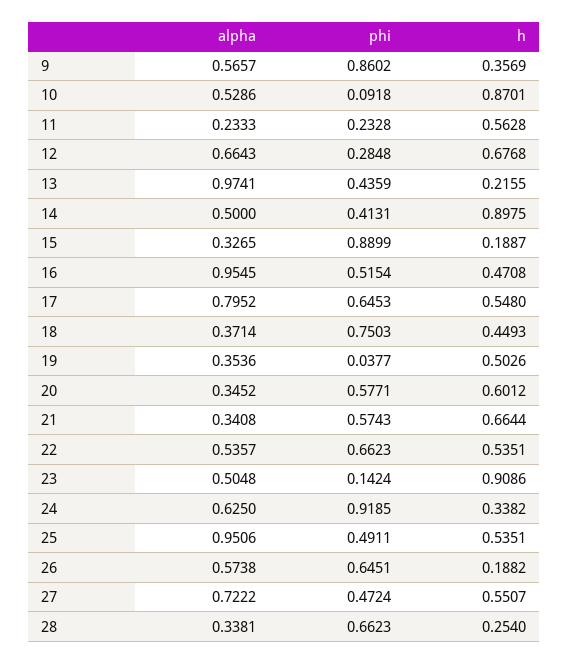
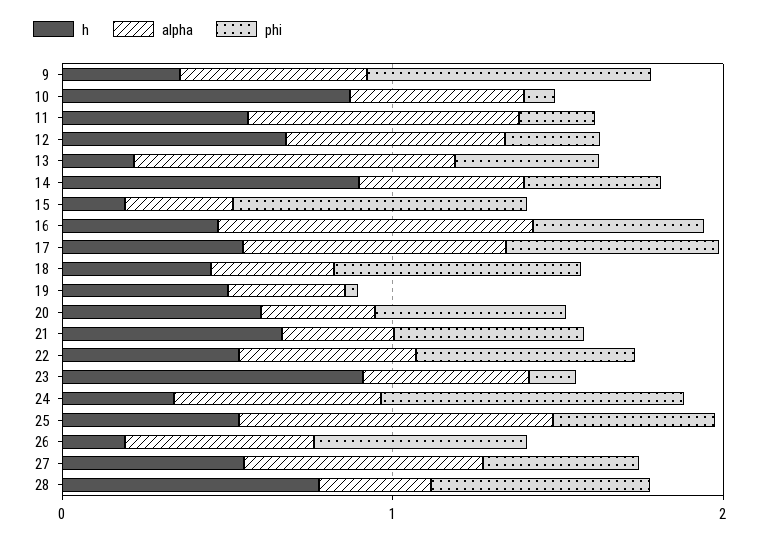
  {
    "alpha": {
      "9": 0.5657,
      "10": 0.5286,
-     "11": 0.2333,
+     "11": 0.8,
      "12": 0.6643,
      "13": 0.9741,
      "14": 0.5,
      "15": 0.3265,
      "16": 0.9545,
      "17": 0.7952,
      "18": 0.3714,
      "19": 0.3536,
      "20": 0.3452,
      "21": 0.3408,
      "22": 0.5357,
      "23": 0.5048,
      "24": 0.625,
      "25": 0.9506,
      "26": 0.5738,
      "27": 0.7222,
      "28": 0.3381
    },
    "phi": {
      "9": 0.8602,
      "10": 0.0918,
      "11": 0.2328,
      "12": 0.2848,
      "13": 0.4359,
      "14": 0.4131,
      "15": 0.8899,
      "16": 0.5154,
      "17": 0.6453,
      "18": 0.7503,
      "19": 0.0377,
      "20": 0.5771,
      "21": 0.5743,
      "22": 0.6623,
      "23": 0.1424,
      "24": 0.9185,
      "25": 0.4911,
      "26": 0.6451,
      "27": 0.4724,
      "28": 0.6623
    },
    "h": {
      "9": 0.3569,
      "10": 0.8701,
      "11": 0.5628,
      "12": 0.6768,
      "13": 0.2155,
      "14": 0.8975,
      "15": 0.1887,
      "16": 0.4708,
      "17": 0.548,
      "18": 0.4493,
      "19": 0.5026,
      "20": 0.6012,
      "21": 0.6644,
      "22": 0.5351,
      "23": 0.9086,
      "24": 0.3382,
      "25": 0.5351,
      "26": 0.1882,
      "27": 0.5507,
-     "28": 0.254
+     "28": 0.8
    }
  }

